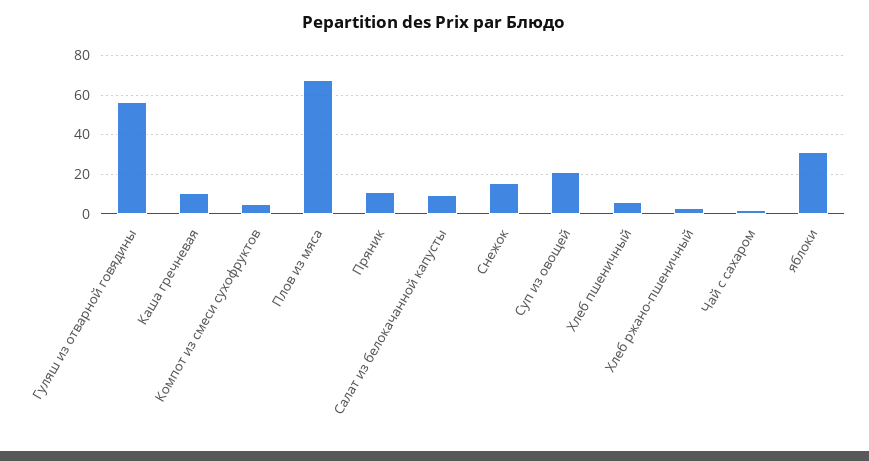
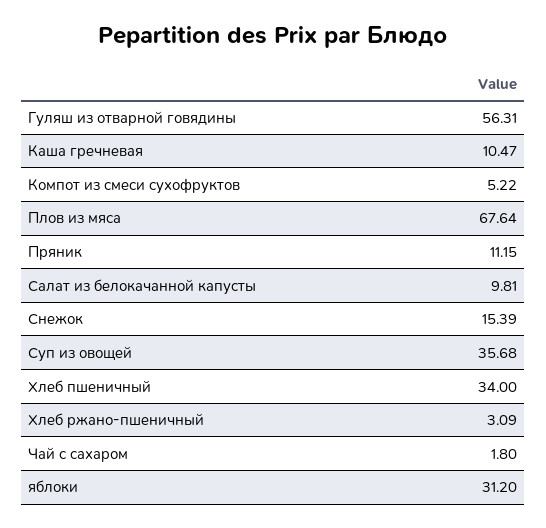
  {
    "Гуляш из отварной говядины": 56.31,
    "Каша гречневая": 10.47,
    "Компот из смеси сухофруктов": 5.22,
    "Плов из мяса": 67.64,
    "Пряник": 11.15,
    "Салат из белокачанной капусты": 9.81,
    "Снежок": 15.39,
-   "Суп из овощей": 20,
+   "Суп из овощей": 35.68,
-   "Хлеб пшеничный": 5,
+   "Хлеб пшеничный": 34,
    "Хлеб ржано-пшеничный": 3.09,
    "Чай с сахаром": 1.8,
    "яблоки": 31.2
  }

